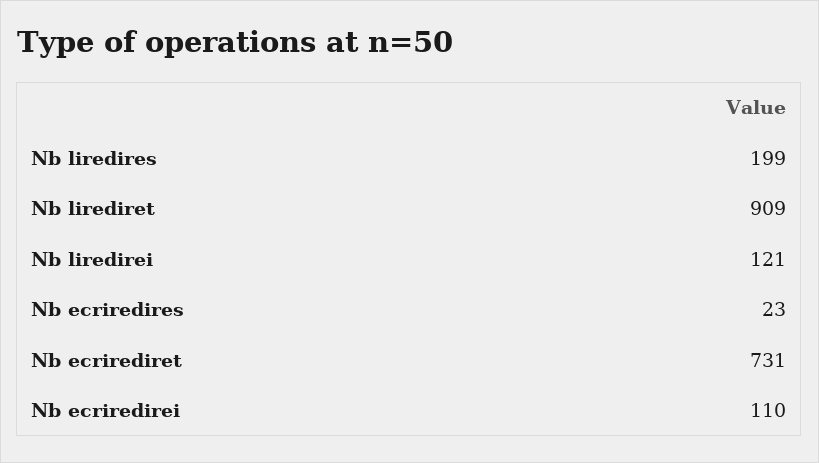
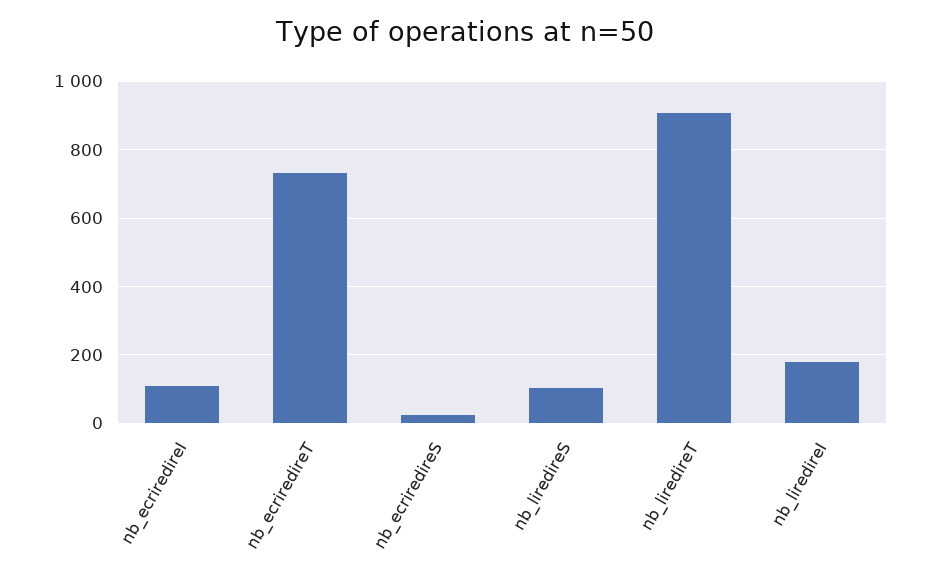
  {
-   "Nb liredires": 199,
+   "Nb liredires": 100,
    "Nb lirediret": 909,
-   "Nb liredirei": 121,
+   "Nb liredirei": 180,
    "Nb ecriredires": 23,
    "Nb ecrirediret": 731,
    "Nb ecriredirei": 110
  }

